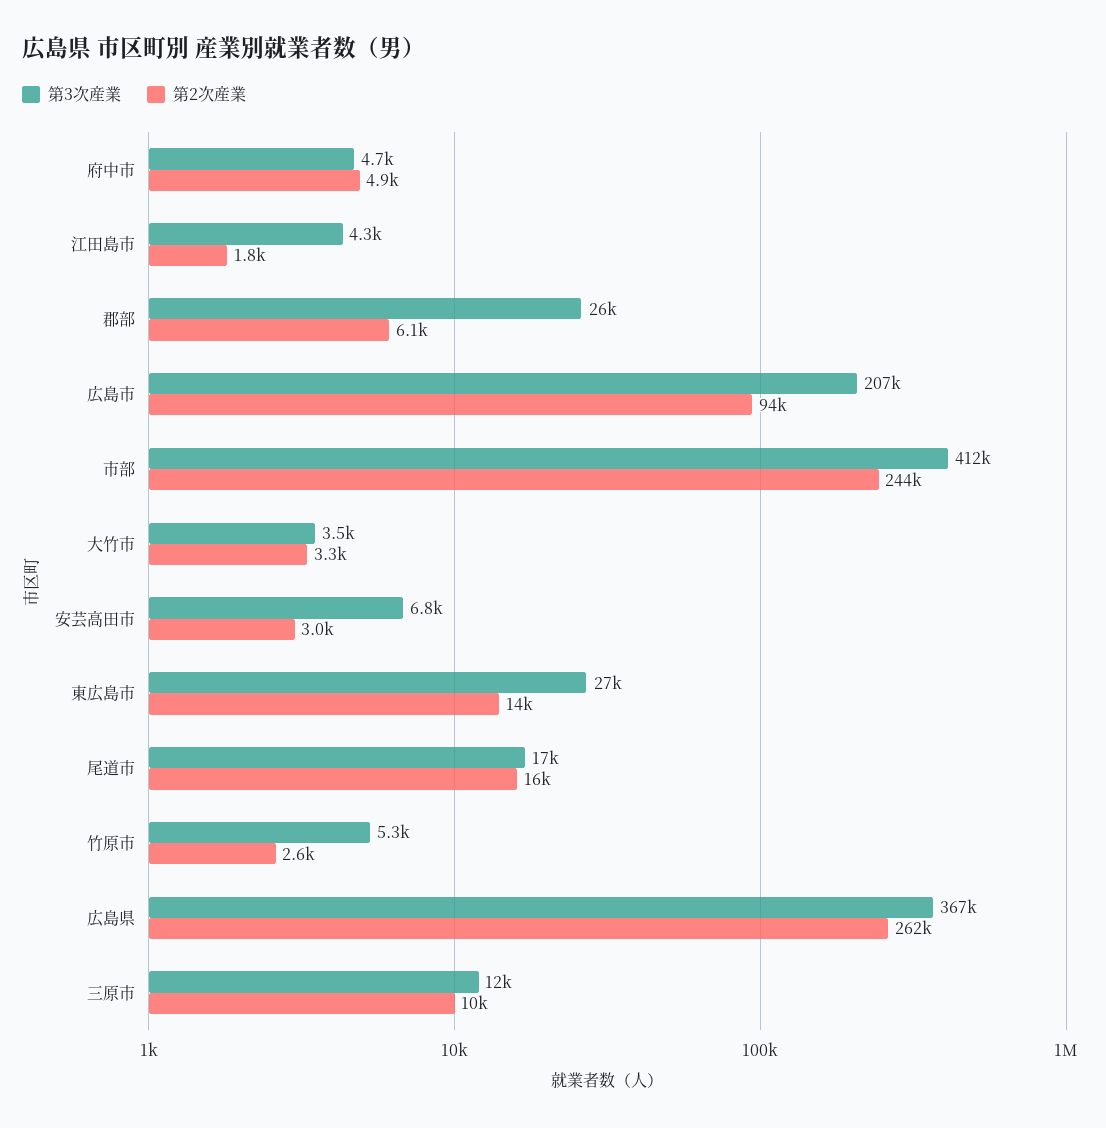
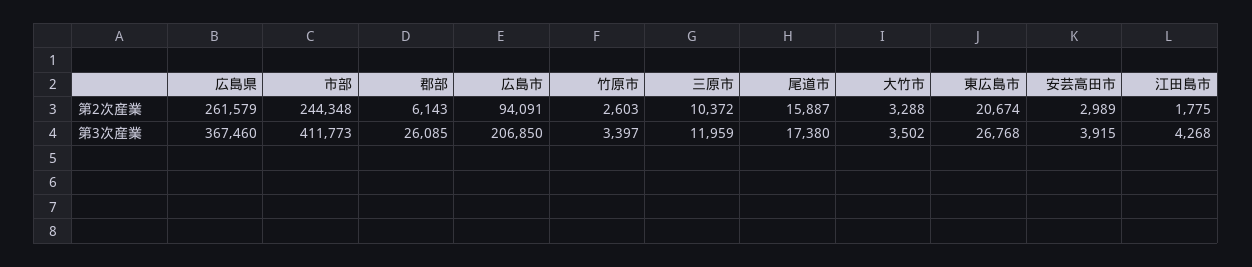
  {
    "第3次産業": {
-     "府中市": 4700,
      "江田島市": 4268,
      "郡部": 26085,
      "広島市": 206850,
      "市部": 411773,
      "大竹市": 3502,
-     "安芸高田市": 6800,
+     "安芸高田市": 3915,
      "東広島市": 26768,
      "尾道市": 17380,
-     "竹原市": 5300,
+     "竹原市": 3397,
      "広島県": 367460,
      "三原市": 11959
    },
    "第2次産業": {
-     "府中市": 4900,
      "江田島市": 1775,
      "郡部": 6143,
      "広島市": 94091,
      "市部": 244348,
      "大竹市": 3288,
      "安芸高田市": 2989,
-     "東広島市": 14000,
+     "東広島市": 20674,
      "尾道市": 15887,
      "竹原市": 2603,
      "広島県": 261579,
      "三原市": 10372
    }
  }

